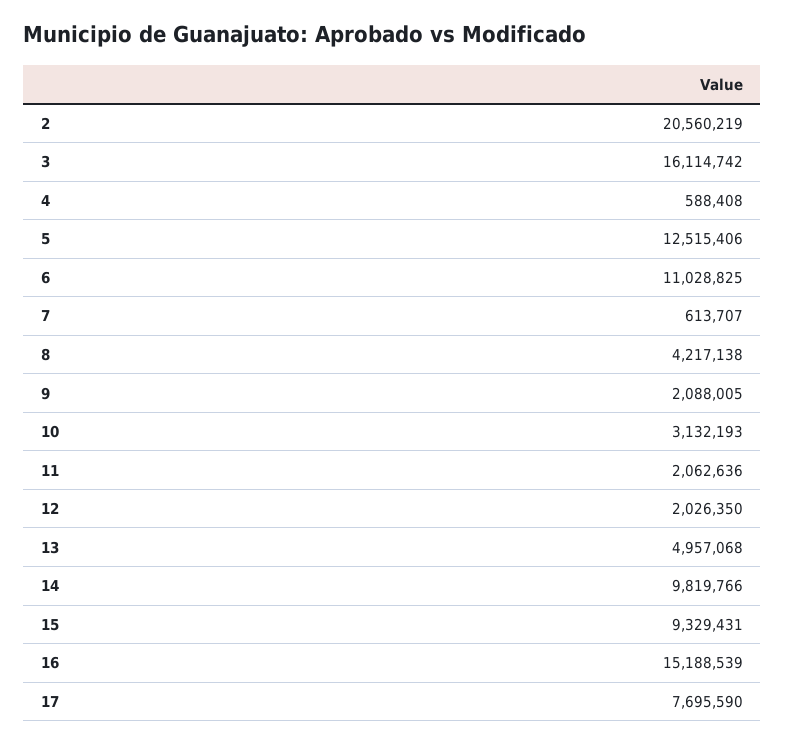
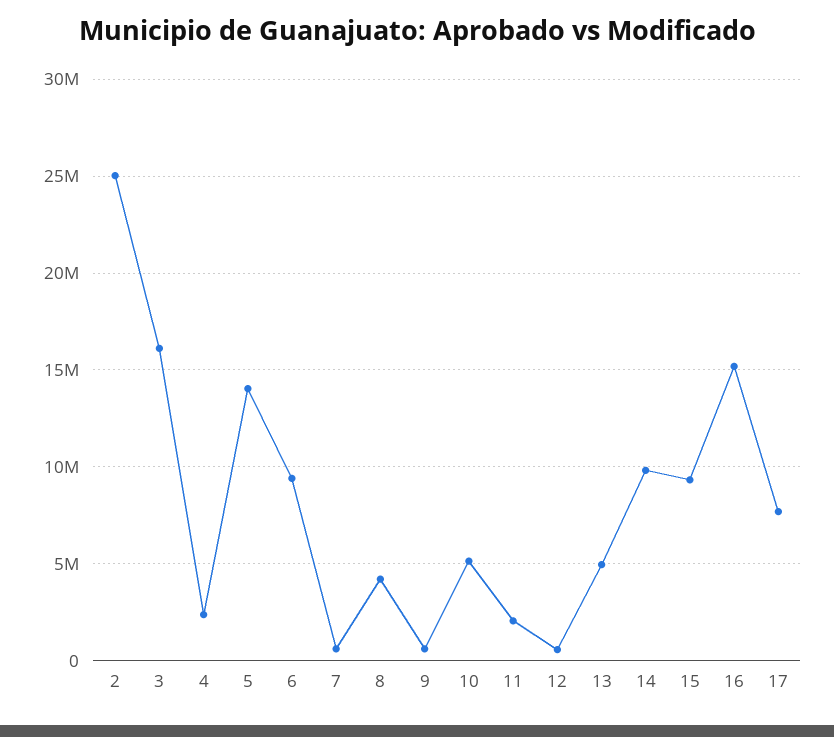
  {
-   "2": 20560219,
+   "2": 25000000,
    "3": 16114742,
-   "4": 588408,
+   "4": 2500000,
-   "5": 12515406,
+   "5": 14000000,
-   "6": 11028825,
+   "6": 9500000,
    "7": 613707,
    "8": 4217138,
-   "9": 2088005,
+   "9": 500000,
-   "10": 3132193,
+   "10": 5000000,
    "11": 2062636,
-   "12": 2026350,
+   "12": 500000,
    "13": 4957068,
    "14": 9819766,
    "15": 9329431,
    "16": 15188539,
    "17": 7695590
  }

